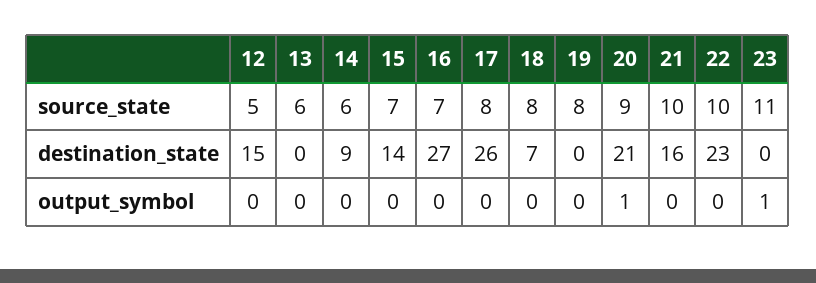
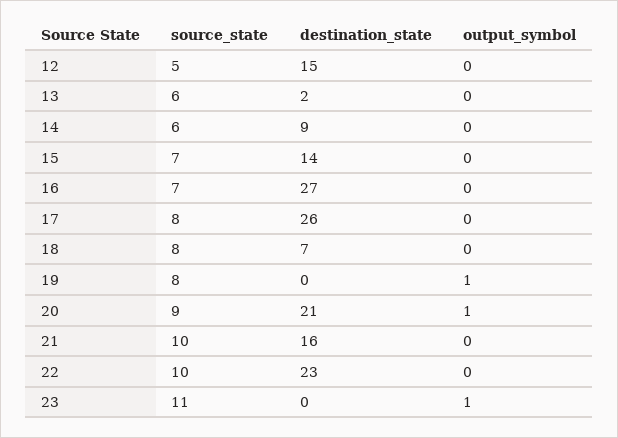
  {
    "12": {
      "source_state": 5,
      "destination_state": 15,
      "output_symbol": 0
    },
    "13": {
      "source_state": 6,
-     "destination_state": 0,
+     "destination_state": 2,
      "output_symbol": 0
    },
    "14": {
      "source_state": 6,
      "destination_state": 9,
      "output_symbol": 0
    },
    "15": {
      "source_state": 7,
      "destination_state": 14,
      "output_symbol": 0
    },
    "16": {
      "source_state": 7,
      "destination_state": 27,
      "output_symbol": 0
    },
    "17": {
      "source_state": 8,
      "destination_state": 26,
      "output_symbol": 0
    },
    "18": {
      "source_state": 8,
      "destination_state": 7,
      "output_symbol": 0
    },
    "19": {
      "source_state": 8,
      "destination_state": 0,
-     "output_symbol": 0
+     "output_symbol": 1
    },
    "20": {
      "source_state": 9,
      "destination_state": 21,
      "output_symbol": 1
    },
    "21": {
      "source_state": 10,
      "destination_state": 16,
      "output_symbol": 0
    },
    "22": {
      "source_state": 10,
      "destination_state": 23,
      "output_symbol": 0
    },
    "23": {
      "source_state": 11,
      "destination_state": 0,
      "output_symbol": 1
    }
  }

